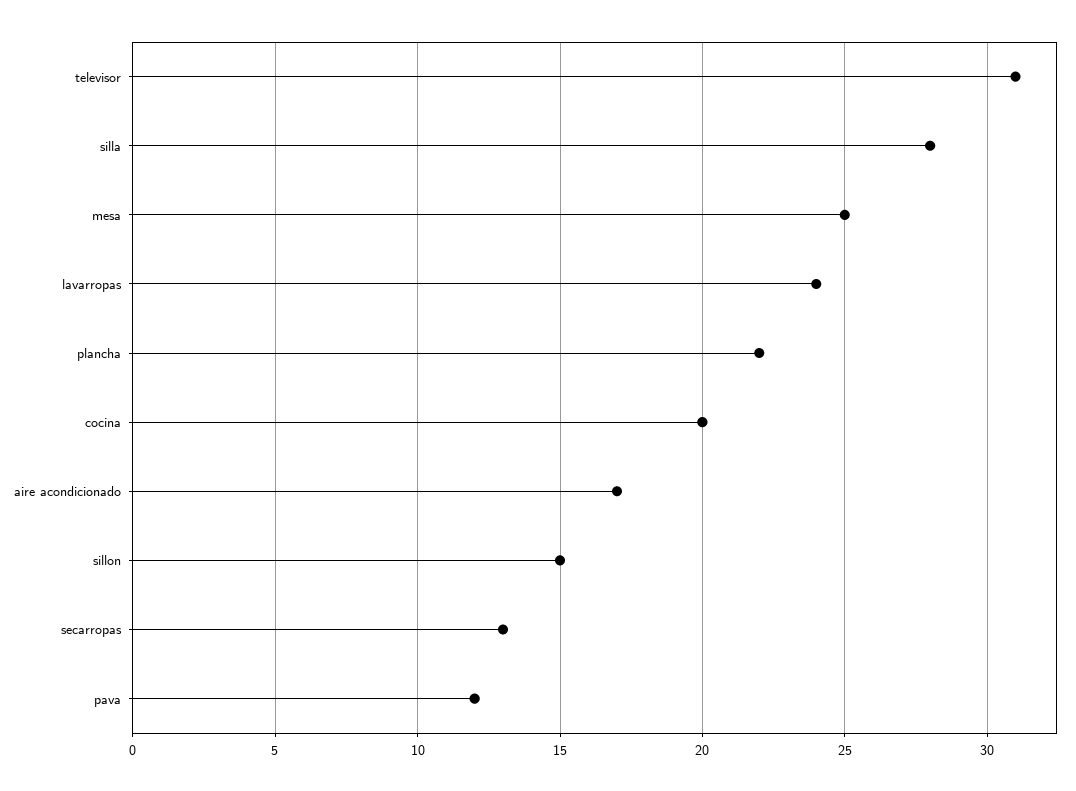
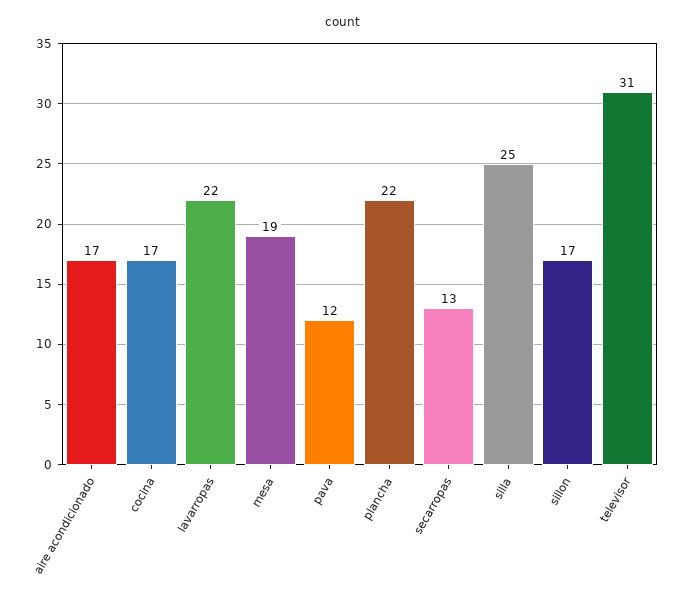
  {
    "televisor": 31,
-   "silla": 28,
+   "silla": 25,
-   "mesa": 25,
+   "mesa": 19,
-   "lavarropas": 24,
+   "lavarropas": 22,
    "plancha": 22,
-   "cocina": 20,
+   "cocina": 17,
    "aire acondicionado": 17,
-   "sillon": 15,
+   "sillon": 17,
    "secarropas": 13,
    "pava": 12
  }

